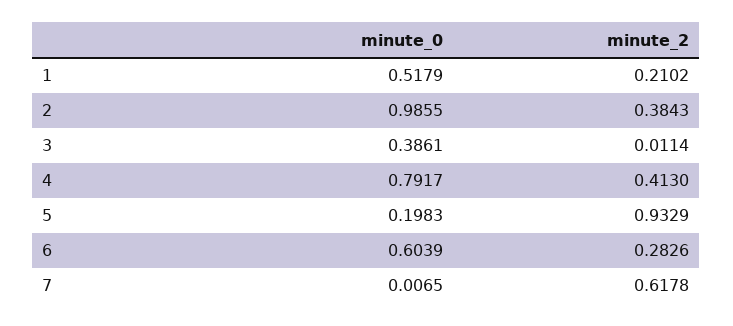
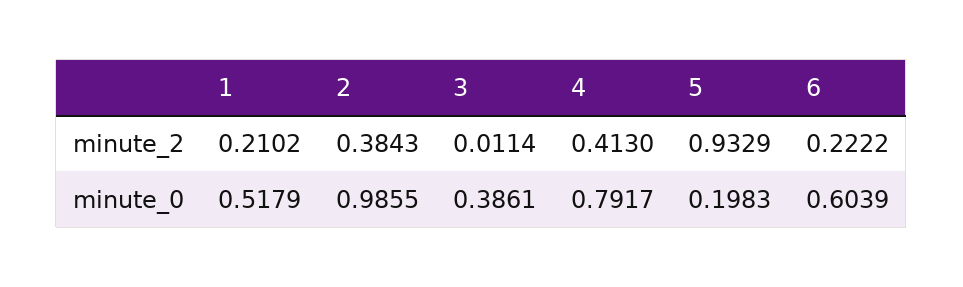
  {
    "minute_0": {
      "1": 0.5179,
      "2": 0.9855,
      "3": 0.3861,
      "4": 0.7917,
      "5": 0.1983,
-     "6": 0.6039,
+     "6": 0.6039
-     "7": 0.0065
    },
    "minute_2": {
      "1": 0.2102,
      "2": 0.3843,
      "3": 0.0114,
      "4": 0.413,
      "5": 0.9329,
-     "6": 0.2826,
+     "6": 0.2222
-     "7": 0.6178
    }
  }

